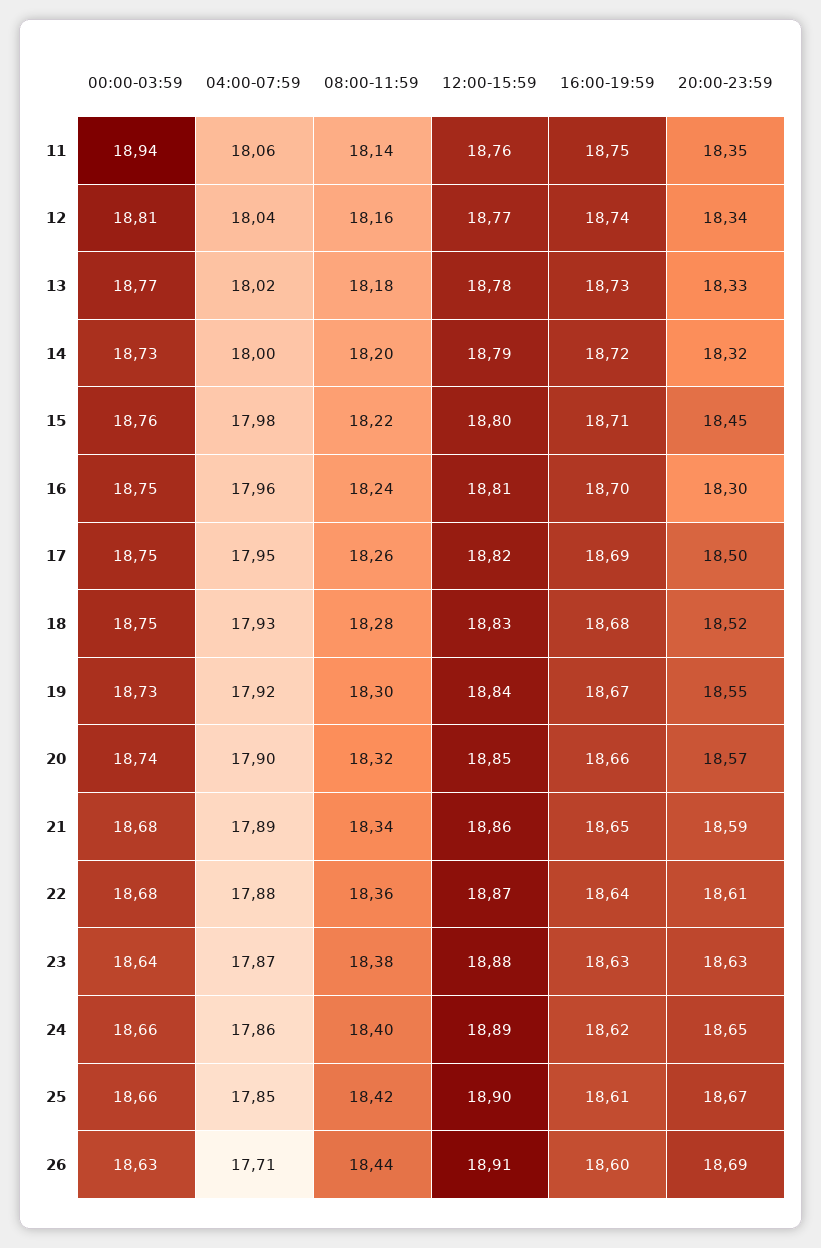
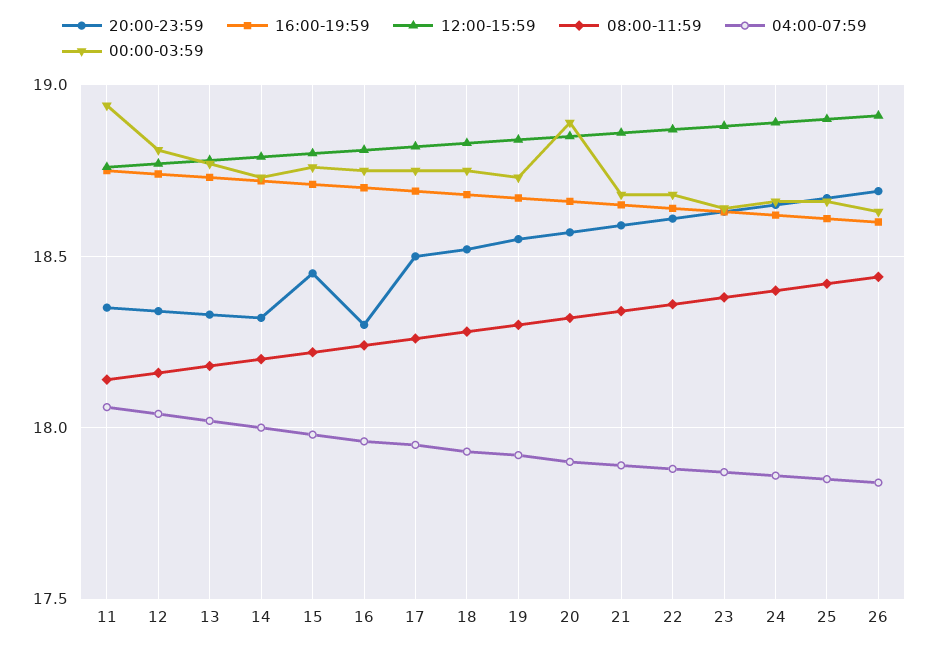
  {
    "00:00-03:59": {
      "11": 18.94,
      "12": 18.81,
      "13": 18.77,
      "14": 18.73,
      "15": 18.76,
      "16": 18.75,
      "17": 18.75,
      "18": 18.75,
      "19": 18.73,
-     "20": 18.74,
+     "20": 18.9,
      "21": 18.68,
      "22": 18.68,
      "23": 18.64,
      "24": 18.66,
      "25": 18.66,
      "26": 18.63
    },
    "04:00-07:59": {
      "11": 18.06,
      "12": 18.04,
      "13": 18.02,
      "14": 18,
      "15": 17.98,
      "16": 17.96,
      "17": 17.95,
      "18": 17.93,
      "19": 17.92,
      "20": 17.9,
      "21": 17.89,
      "22": 17.88,
      "23": 17.87,
      "24": 17.86,
      "25": 17.85,
-     "26": 17.71
+     "26": 17.85
    },
    "08:00-11:59": {
      "11": 18.14,
      "12": 18.16,
      "13": 18.18,
      "14": 18.2,
      "15": 18.22,
      "16": 18.24,
      "17": 18.26,
      "18": 18.28,
      "19": 18.3,
      "20": 18.32,
      "21": 18.34,
      "22": 18.36,
      "23": 18.38,
      "24": 18.4,
      "25": 18.42,
      "26": 18.44
    },
    "12:00-15:59": {
      "11": 18.76,
      "12": 18.77,
      "13": 18.78,
      "14": 18.79,
      "15": 18.8,
      "16": 18.81,
      "17": 18.82,
      "18": 18.83,
      "19": 18.84,
      "20": 18.85,
      "21": 18.86,
      "22": 18.87,
      "23": 18.88,
      "24": 18.89,
      "25": 18.9,
      "26": 18.91
    },
    "16:00-19:59": {
      "11": 18.75,
      "12": 18.74,
      "13": 18.73,
      "14": 18.72,
      "15": 18.71,
      "16": 18.7,
      "17": 18.69,
      "18": 18.68,
      "19": 18.67,
      "20": 18.66,
      "21": 18.65,
      "22": 18.64,
      "23": 18.63,
      "24": 18.62,
      "25": 18.61,
      "26": 18.6
    },
    "20:00-23:59": {
      "11": 18.35,
      "12": 18.34,
      "13": 18.33,
      "14": 18.32,
      "15": 18.45,
      "16": 18.3,
      "17": 18.5,
      "18": 18.52,
      "19": 18.55,
      "20": 18.57,
      "21": 18.59,
      "22": 18.61,
      "23": 18.63,
      "24": 18.65,
      "25": 18.67,
      "26": 18.69
    }
  }

